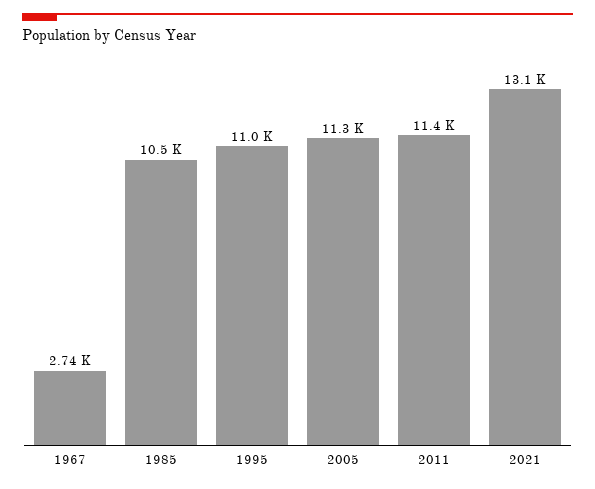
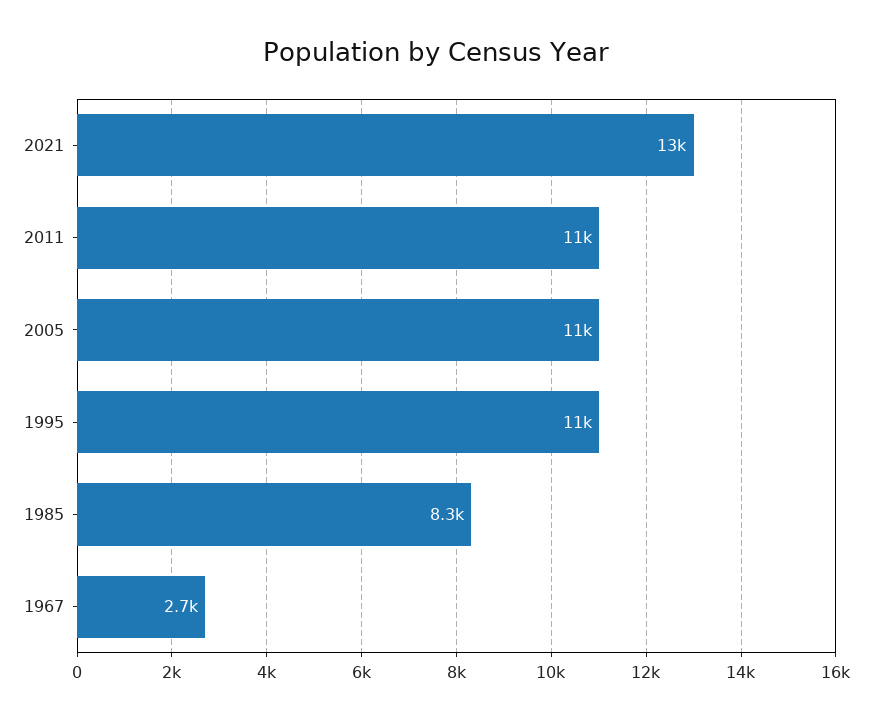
  {
    "1967": 2740,
-   "1985": 10500,
+   "1985": 8300,
    "1995": 11000,
    "2005": 11300,
    "2011": 11400,
    "2021": 13100
  }

